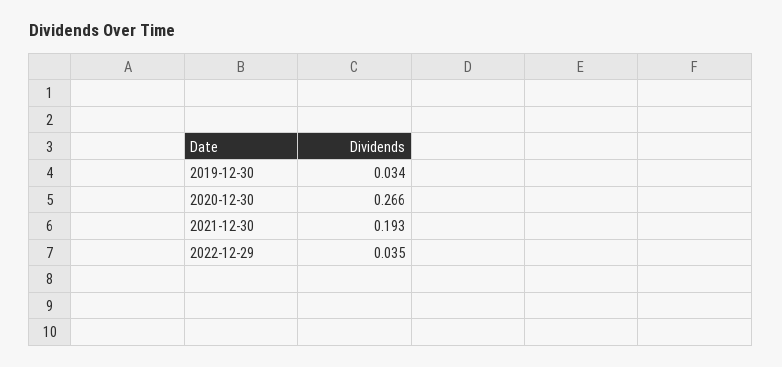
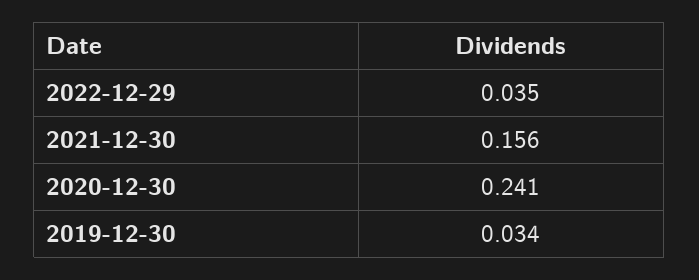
  {
    "2019-12-30": 0.034,
-   "2020-12-30": 0.266,
+   "2020-12-30": 0.241,
-   "2021-12-30": 0.193,
+   "2021-12-30": 0.156,
    "2022-12-29": 0.035
  }

